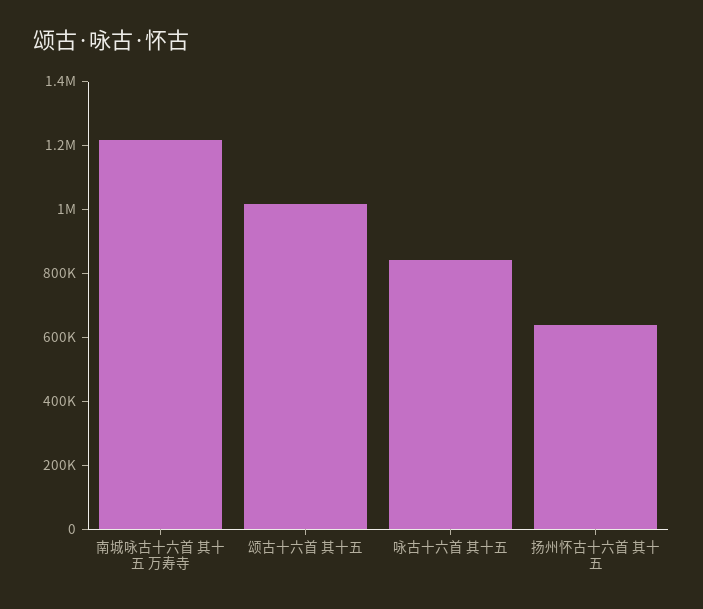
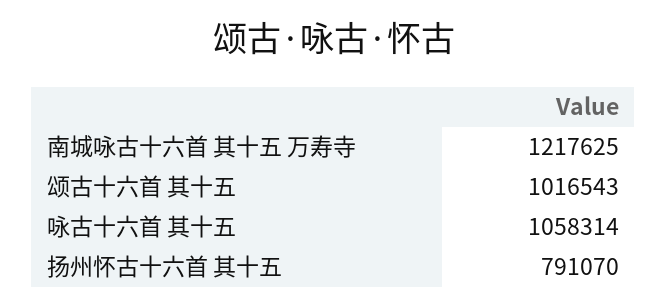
  {
    "南城咏古十六首 其十五 万寿寺": 1217625,
    "颂古十六首 其十五": 1016543,
-   "咏古十六首 其十五": 850000,
+   "咏古十六首 其十五": 1058314,
-   "扬州怀古十六首 其十五": 650000
+   "扬州怀古十六首 其十五": 791070
  }

